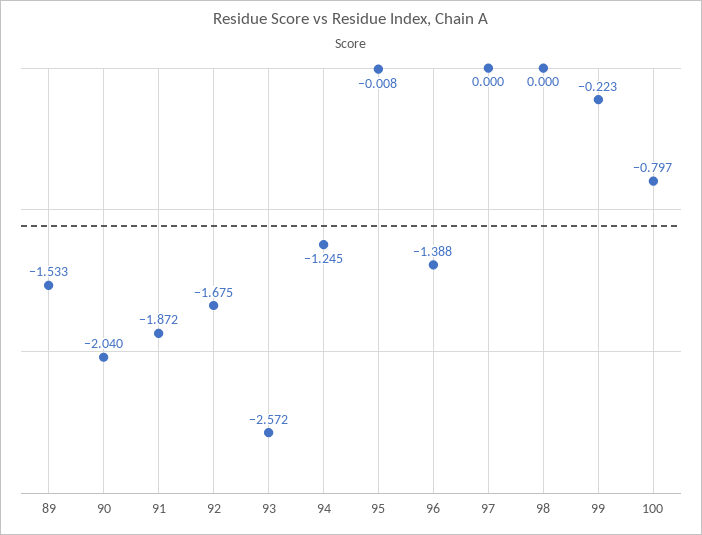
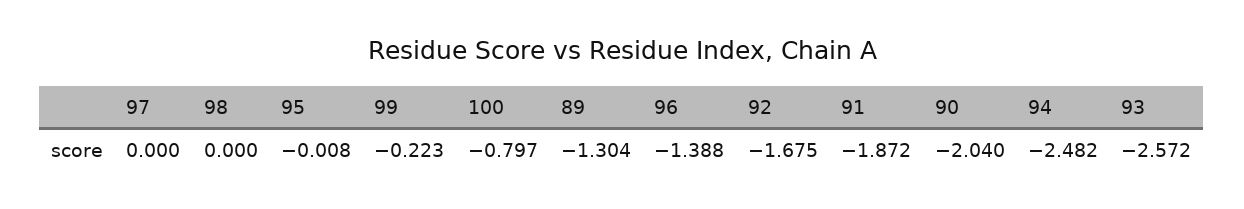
  {
-   "89": -1.533,
+   "89": -1.304,
    "90": -2.04,
    "91": -1.872,
    "92": -1.675,
    "93": -2.572,
-   "94": -1.245,
+   "94": -2.482,
    "95": -0.008,
    "96": -1.388,
    "97": 0,
    "98": 0,
    "99": -0.223,
    "100": -0.797
  }

